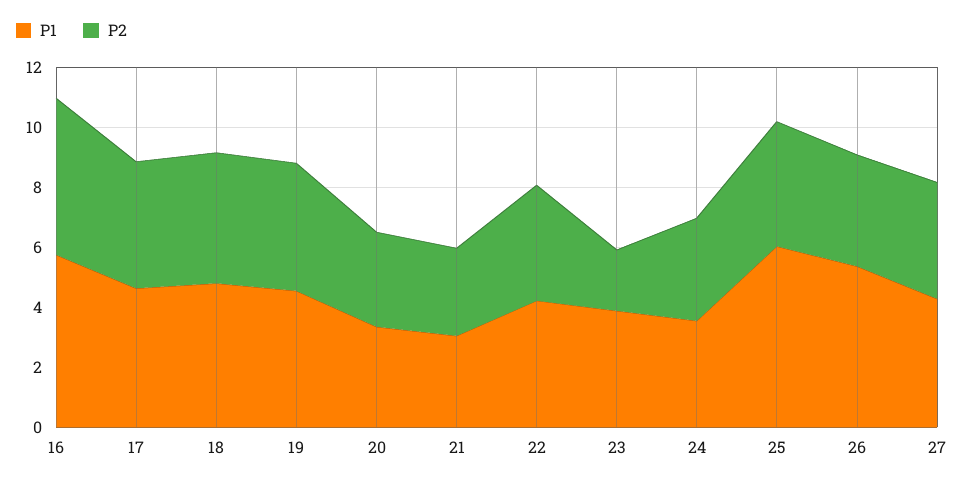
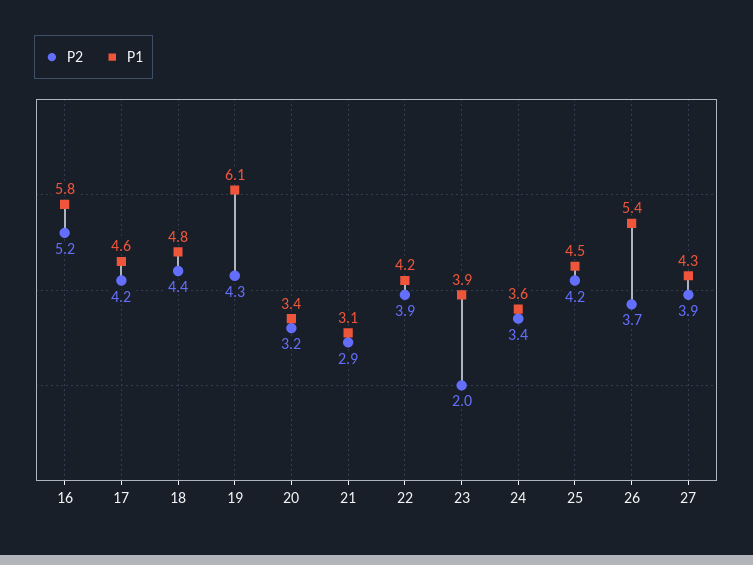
  {
    "P1": {
      "16": 5.8,
      "17": 4.6,
      "18": 4.8,
-     "19": 4.5,
+     "19": 6.1,
      "20": 3.4,
      "21": 3.1,
      "22": 4.2,
      "23": 3.9,
      "24": 3.6,
-     "25": 6,
+     "25": 4.5,
      "26": 5.4,
      "27": 4.3
    },
    "P2": {
      "16": 5.2,
      "17": 4.2,
      "18": 4.4,
      "19": 4.3,
      "20": 3.2,
      "21": 2.9,
      "22": 3.9,
      "23": 2,
      "24": 3.4,
      "25": 4.2,
      "26": 3.7,
      "27": 3.9
    }
  }

